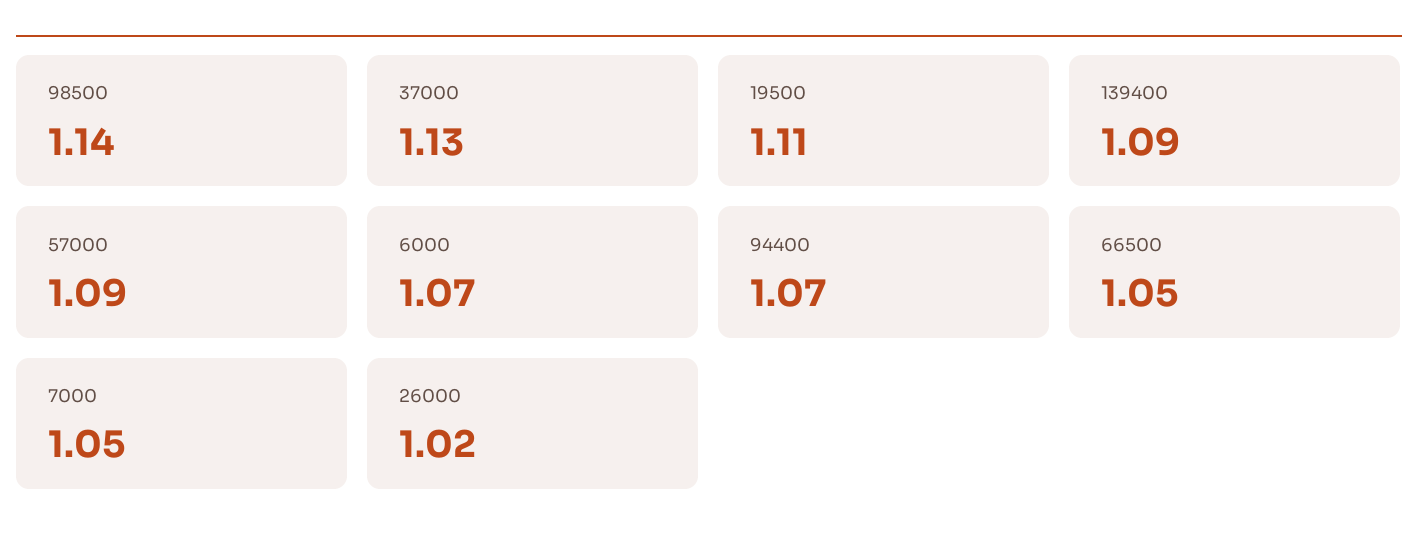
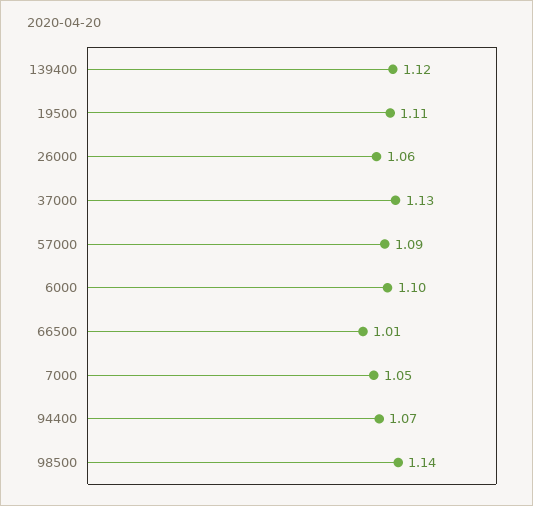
  {
    "98500": 1.14,
    "37000": 1.13,
    "19500": 1.11,
-   "139400": 1.09,
+   "139400": 1.12,
    "57000": 1.09,
-   "6000": 1.07,
+   "6000": 1.1,
    "94400": 1.07,
-   "66500": 1.05,
+   "66500": 1.01,
    "7000": 1.05,
-   "26000": 1.02
+   "26000": 1.06
  }

